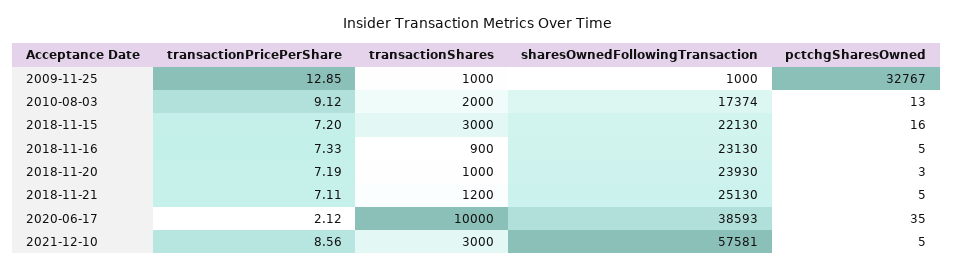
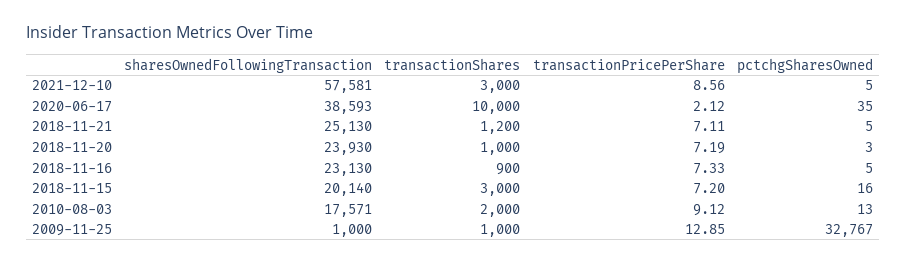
  {
    "transactionPricePerShare": {
      "2009-11-25": 12.85,
      "2010-08-03": 9.12,
      "2018-11-15": 7.2,
      "2018-11-16": 7.33,
      "2018-11-20": 7.19,
      "2018-11-21": 7.11,
      "2020-06-17": 2.12,
      "2021-12-10": 8.56
    },
    "transactionShares": {
      "2009-11-25": 1000,
      "2010-08-03": 2000,
      "2018-11-15": 3000,
      "2018-11-16": 900,
      "2018-11-20": 1000,
      "2018-11-21": 1200,
      "2020-06-17": 10000,
      "2021-12-10": 3000
    },
    "sharesOwnedFollowingTransaction": {
      "2009-11-25": 1000,
-     "2010-08-03": 17374,
+     "2010-08-03": 17571,
-     "2018-11-15": 22130,
+     "2018-11-15": 20140,
      "2018-11-16": 23130,
      "2018-11-20": 23930,
      "2018-11-21": 25130,
      "2020-06-17": 38593,
      "2021-12-10": 57581
    },
    "pctchgSharesOwned": {
      "2009-11-25": 32767,
      "2010-08-03": 13,
      "2018-11-15": 16,
      "2018-11-16": 5,
      "2018-11-20": 3,
      "2018-11-21": 5,
      "2020-06-17": 35,
      "2021-12-10": 5
    }
  }

